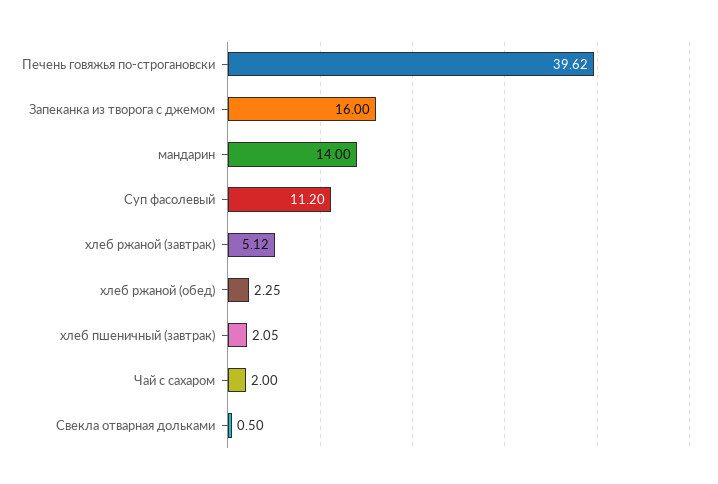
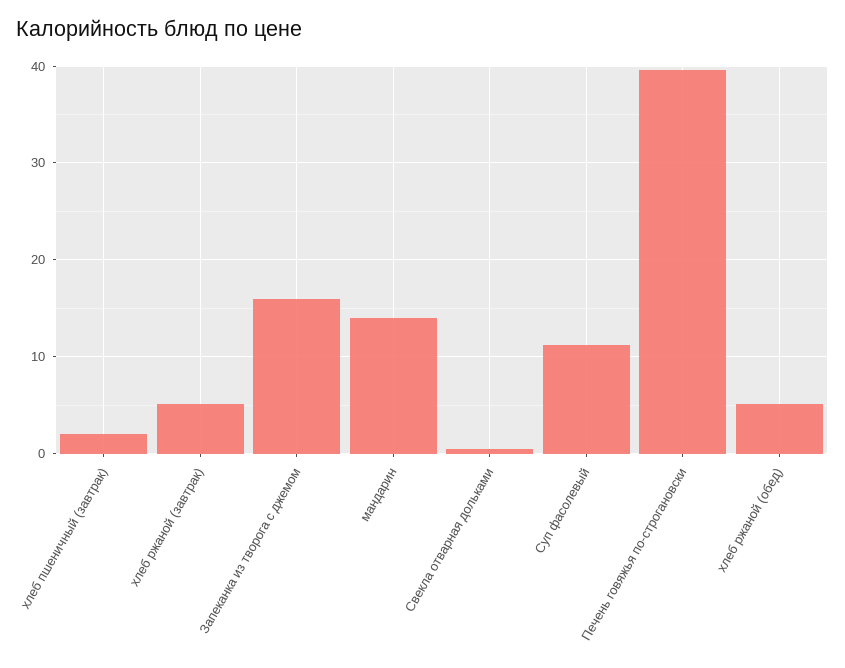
  {
    "Печень говяжья по-строгановски": 39.62,
    "Запеканка из творога с джемом": 16,
    "мандарин": 14,
    "Суп фасолевый": 11.2,
    "хлеб ржаной (завтрак)": 5.12,
-   "хлеб ржаной (обед)": 2.25,
+   "хлеб ржаной (обед)": 5,
    "хлеб пшеничный (завтрак)": 2.05,
-   "Чай с сахаром": 2,
    "Свекла отварная дольками": 0.5
  }

